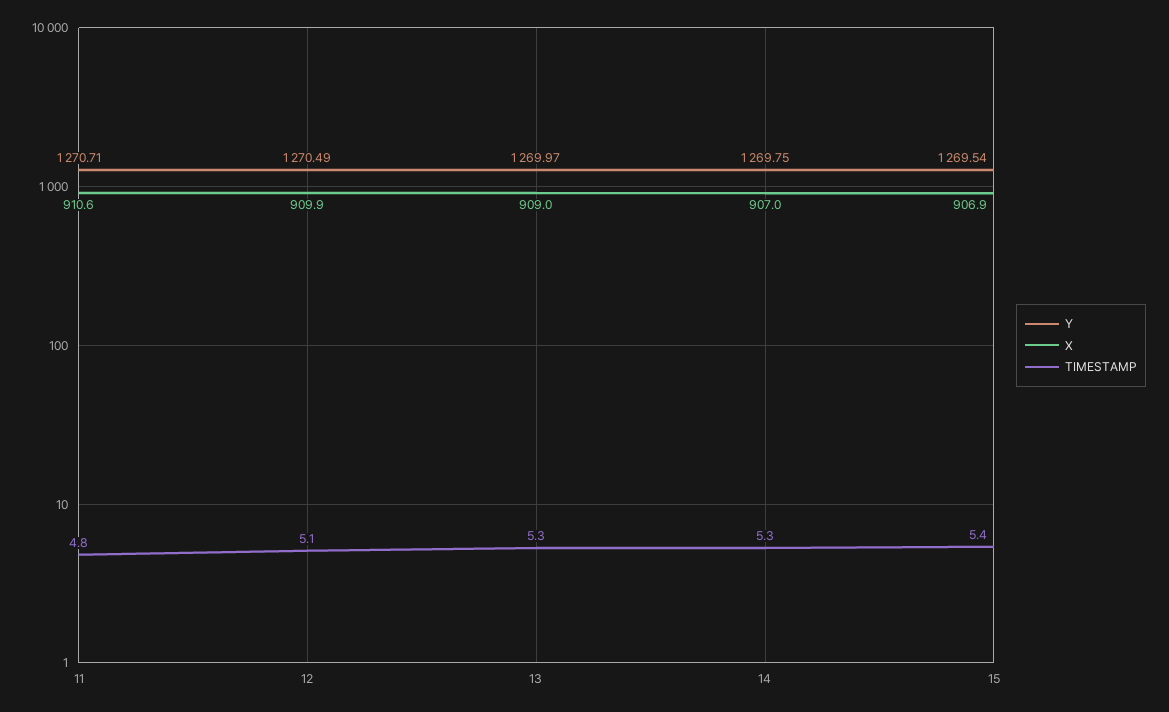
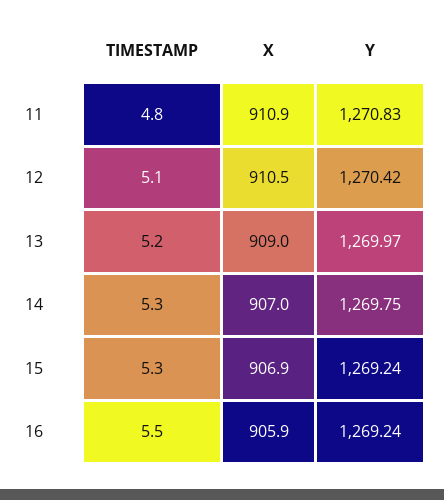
  {
    "Y": {
-     "11": 1270.71,
+     "11": 1270.83,
-     "12": 1270.49,
+     "12": 1270.42,
      "13": 1269.97,
      "14": 1269.75,
-     "15": 1269.54
+     "15": 1269.24,
+     "16": 1269.24
    },
    "X": {
-     "11": 910.6,
+     "11": 910.9,
-     "12": 909.9,
+     "12": 910.5,
      "13": 909,
      "14": 907,
-     "15": 906.9
+     "15": 906.9,
+     "16": 905.9
    },
    "TIMESTAMP": {
      "11": 4.8,
      "12": 5.1,
-     "13": 5.3,
+     "13": 5.2,
      "14": 5.3,
-     "15": 5.4
+     "15": 5.3,
+     "16": 5.5
    }
  }

